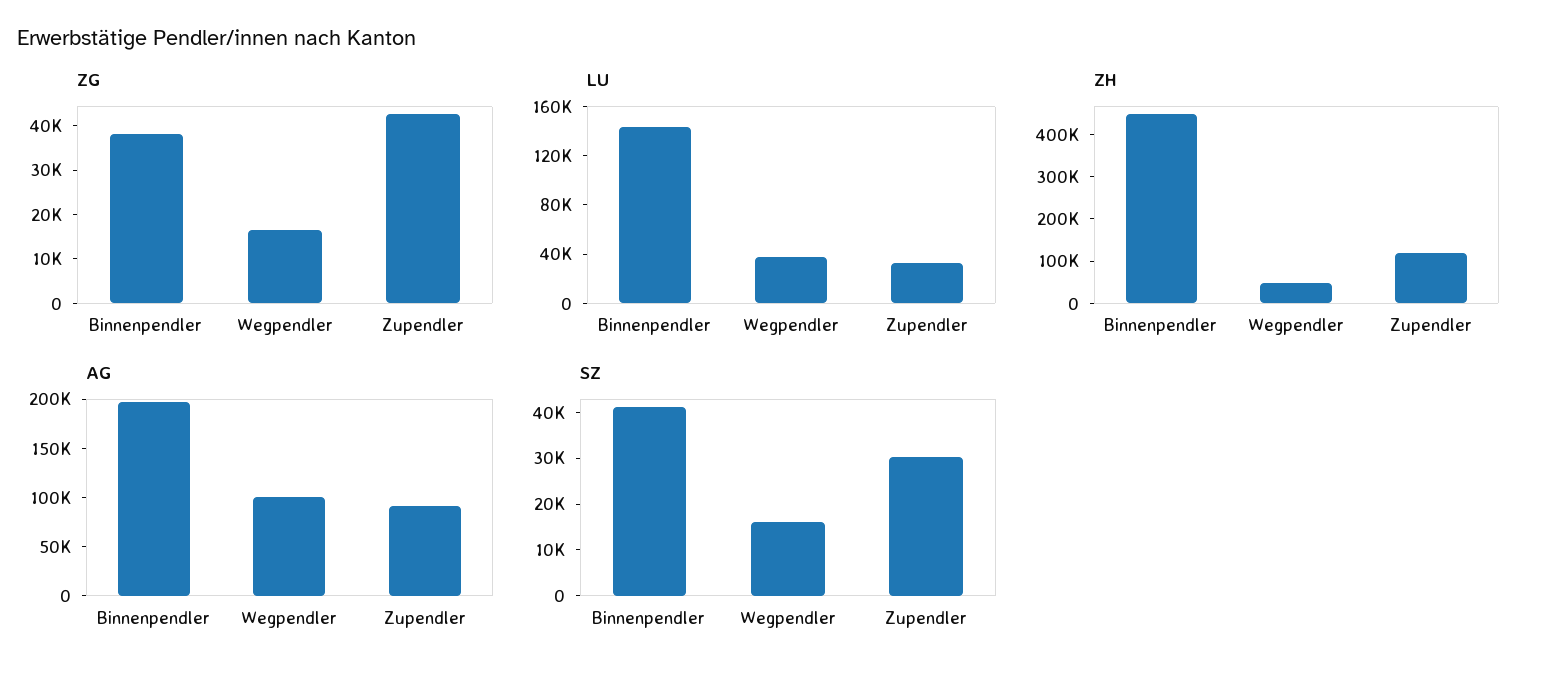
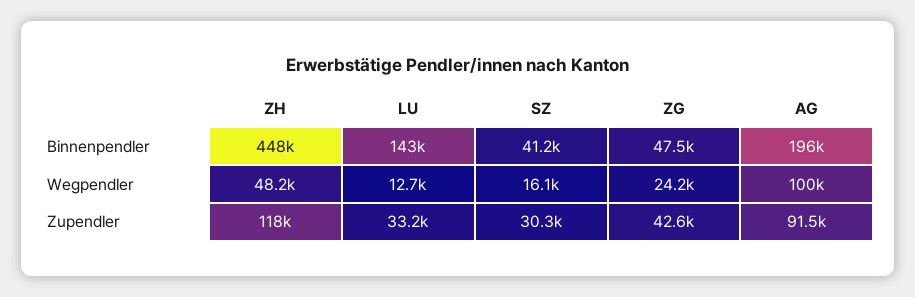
  {
    "ZG": {
-     "Binnenpendler": 38000,
+     "Binnenpendler": 47500,
-     "Wegpendler": 16000,
+     "Wegpendler": 24200,
      "Zupendler": 42600
    },
    "LU": {
      "Binnenpendler": 143000,
-     "Wegpendler": 40000,
+     "Wegpendler": 12700,
      "Zupendler": 33200
    },
    "ZH": {
      "Binnenpendler": 448000,
      "Wegpendler": 48200,
      "Zupendler": 118000
    },
    "AG": {
      "Binnenpendler": 196000,
      "Wegpendler": 100000,
      "Zupendler": 91500
    },
    "SZ": {
      "Binnenpendler": 41200,
      "Wegpendler": 16100,
      "Zupendler": 30300
    }
  }

